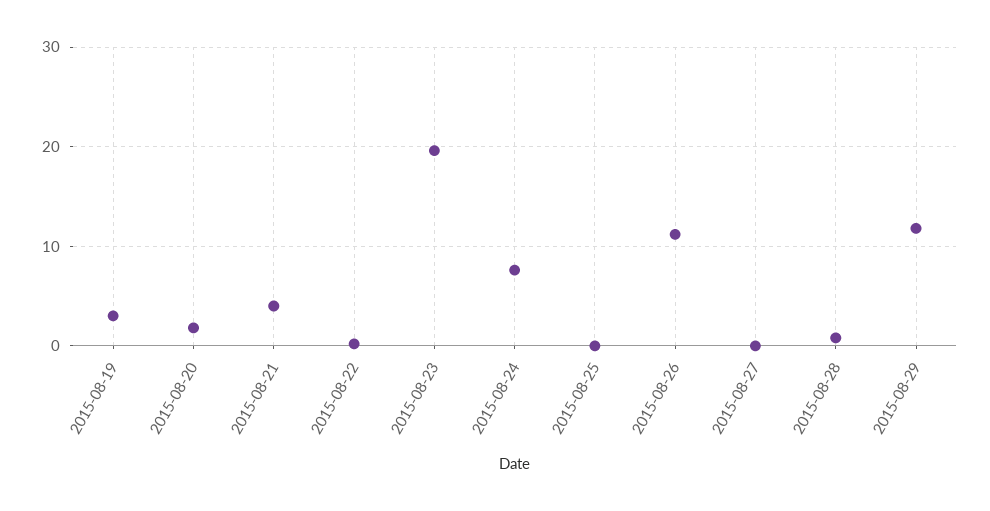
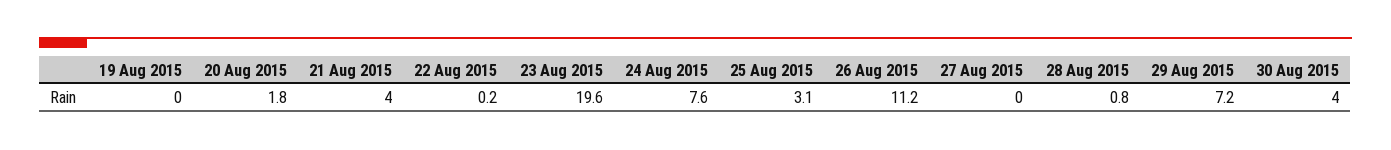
  {
-   "2015-08-19": 3,
+   "2015-08-19": 0,
    "2015-08-20": 1.8,
    "2015-08-21": 4,
    "2015-08-22": 0.2,
    "2015-08-23": 19.6,
    "2015-08-24": 7.6,
-   "2015-08-25": 0,
+   "2015-08-25": 3.1,
    "2015-08-26": 11.2,
    "2015-08-27": 0,
    "2015-08-28": 0.8,
-   "2015-08-29": 12
+   "2015-08-29": 7.2,
+   "30 Aug 2015": 4
  }

